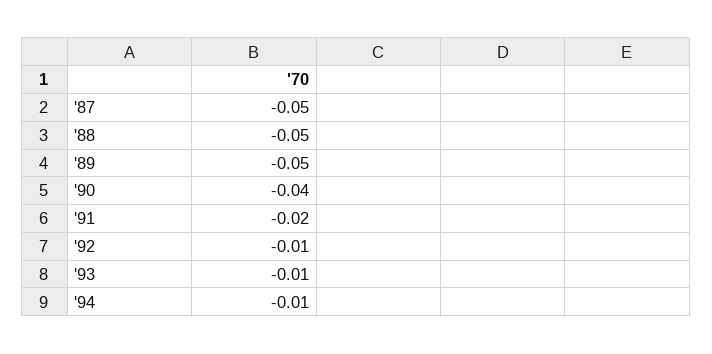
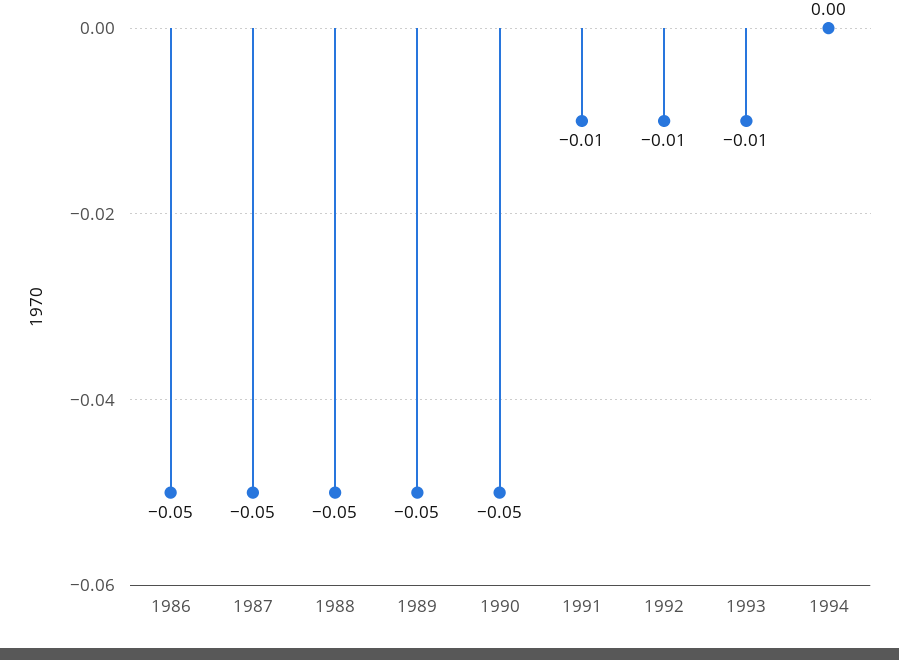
  {
    "'87": -0.05,
    "'88": -0.05,
    "'89": -0.05,
-   "'90": -0.04,
+   "'90": -0.05,
-   "'91": -0.02,
+   "'91": -0.01,
    "'92": -0.01,
    "'93": -0.01,
-   "'94": -0.01
+   "'94": 0,
+   "1986": -0.05
  }

